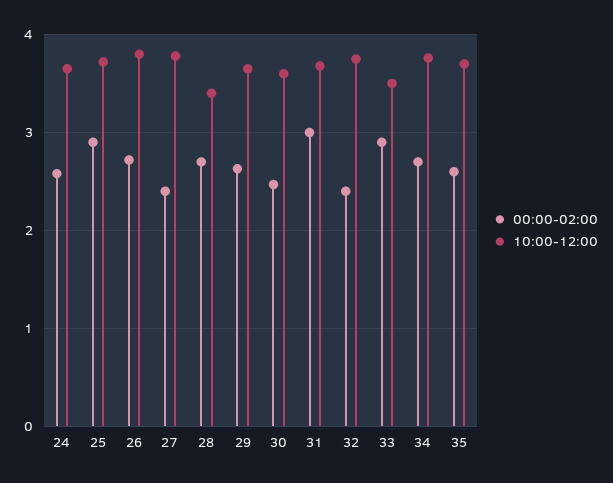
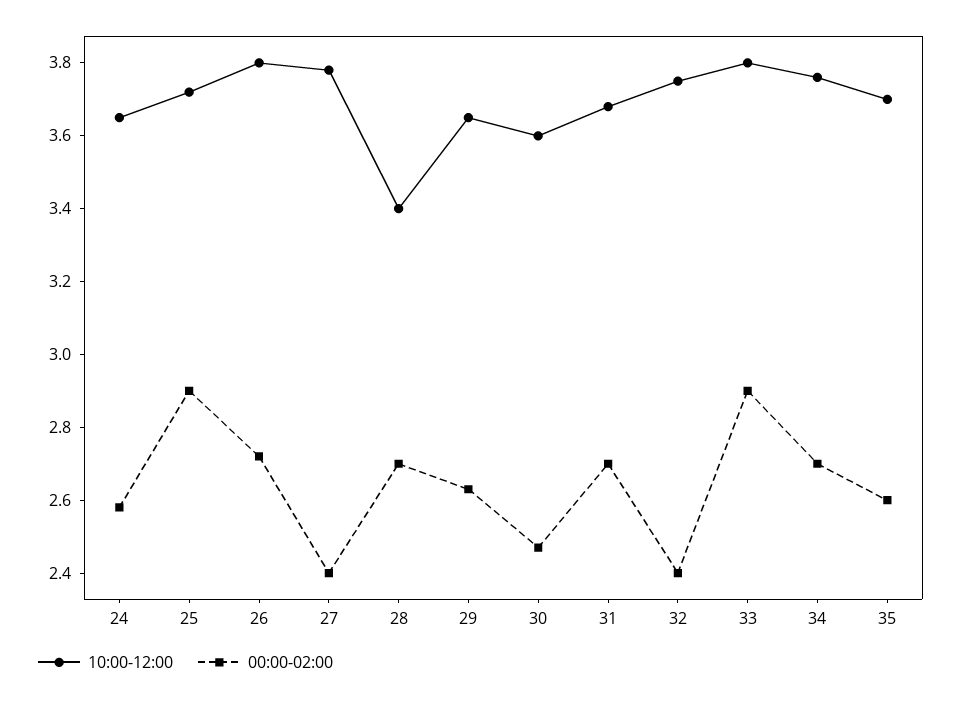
  {
    "00:00-02:00": {
      "24": 2.6,
      "25": 2.9,
      "26": 2.7,
      "27": 2.4,
      "28": 2.7,
      "29": 2.65,
      "30": 2.45,
-     "31": 3,
+     "31": 2.7,
      "32": 2.4,
      "33": 2.9,
      "34": 2.7,
      "35": 2.6
    },
    "10:00-12:00": {
      "24": 3.65,
      "25": 3.7,
      "26": 3.8,
      "27": 3.8,
      "28": 3.4,
      "29": 3.65,
      "30": 3.6,
      "31": 3.7,
      "32": 3.75,
-     "33": 3.5,
+     "33": 3.8,
      "34": 3.75,
      "35": 3.7
    }
  }

